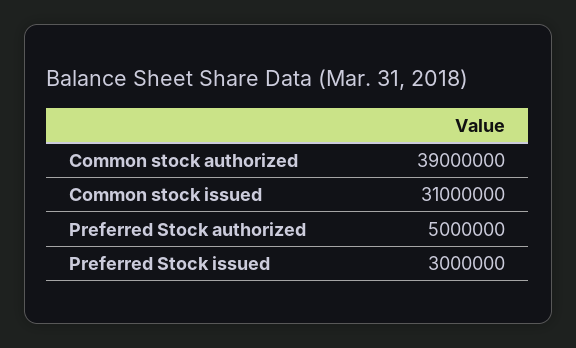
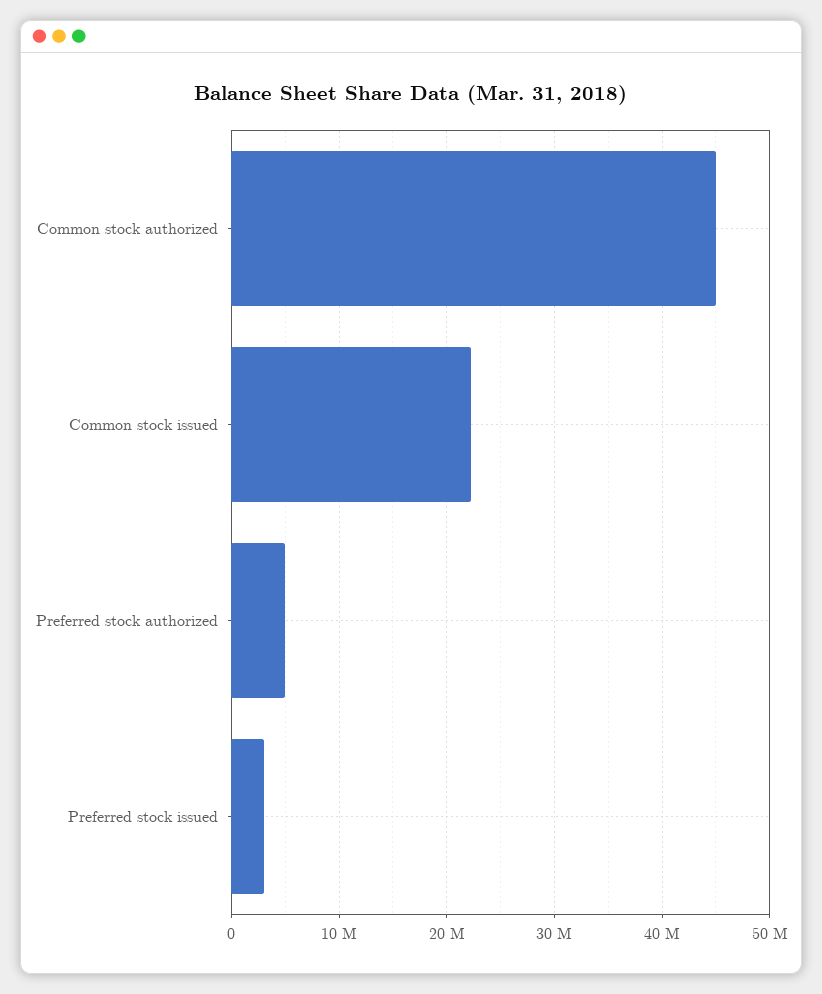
  {
-   "Common stock authorized": 39000000,
+   "Common stock authorized": 45000000,
-   "Common stock issued": 31000000,
+   "Common stock issued": 22000000,
    "Preferred Stock authorized": 5000000,
    "Preferred Stock issued": 3000000
  }

